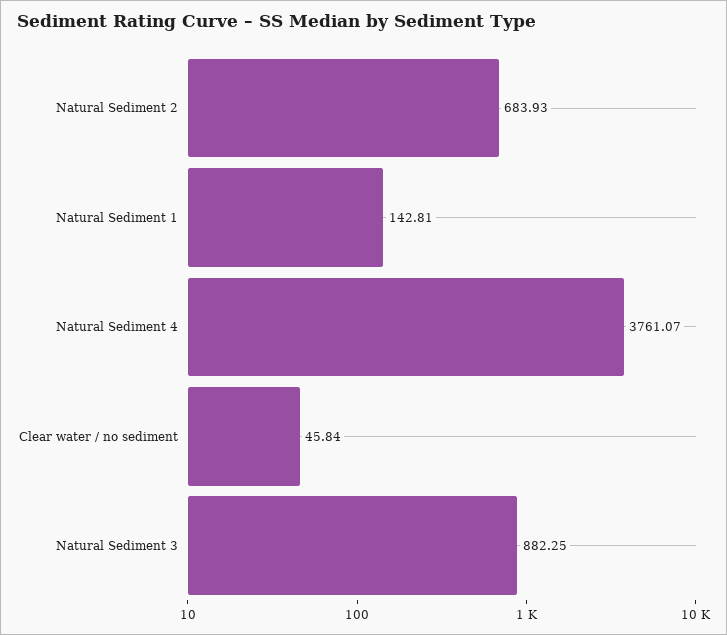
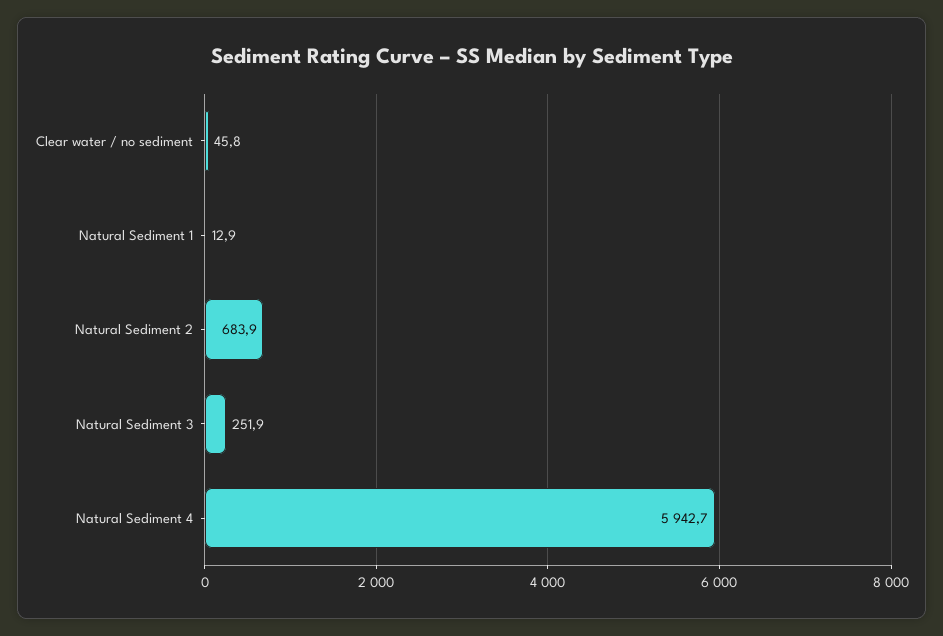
  {
    "Natural Sediment 2": 683.93,
-   "Natural Sediment 1": 142.81,
+   "Natural Sediment 1": 12.9,
-   "Natural Sediment 4": 3761.07,
+   "Natural Sediment 4": 5942.7,
    "Clear water / no sediment": 45.84,
-   "Natural Sediment 3": 882.25
+   "Natural Sediment 3": 251.9
  }

